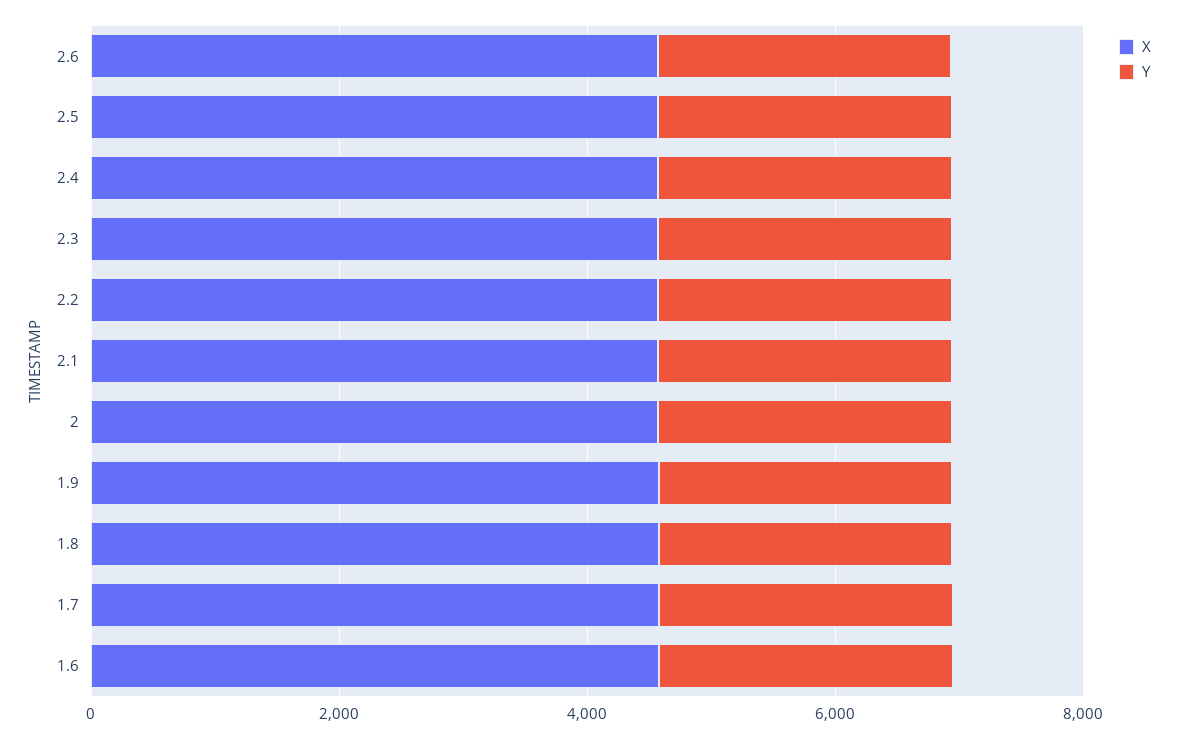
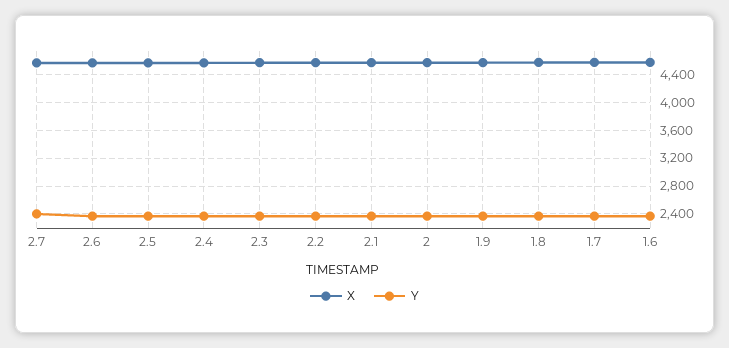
  {
    "X": {
      "2.6": 4600,
      "2.5": 4600,
      "2.4": 4600,
      "2.3": 4600,
      "2.2": 4600,
      "2.1": 4600,
      "2": 4600,
      "1.9": 4600,
      "1.8": 4600,
      "1.7": 4600,
-     "1.6": 4600
+     "1.6": 4600,
+     "2.7": 4600
    },
    "Y": {
      "2.6": 2400,
      "2.5": 2400,
      "2.4": 2400,
      "2.3": 2400,
      "2.2": 2400,
      "2.1": 2400,
      "2": 2400,
      "1.9": 2400,
      "1.8": 2400,
      "1.7": 2400,
-     "1.6": 2400
+     "1.6": 2400,
+     "2.7": 2400
    }
  }

